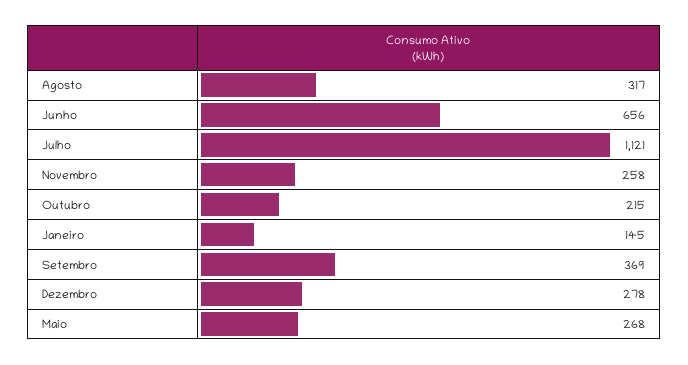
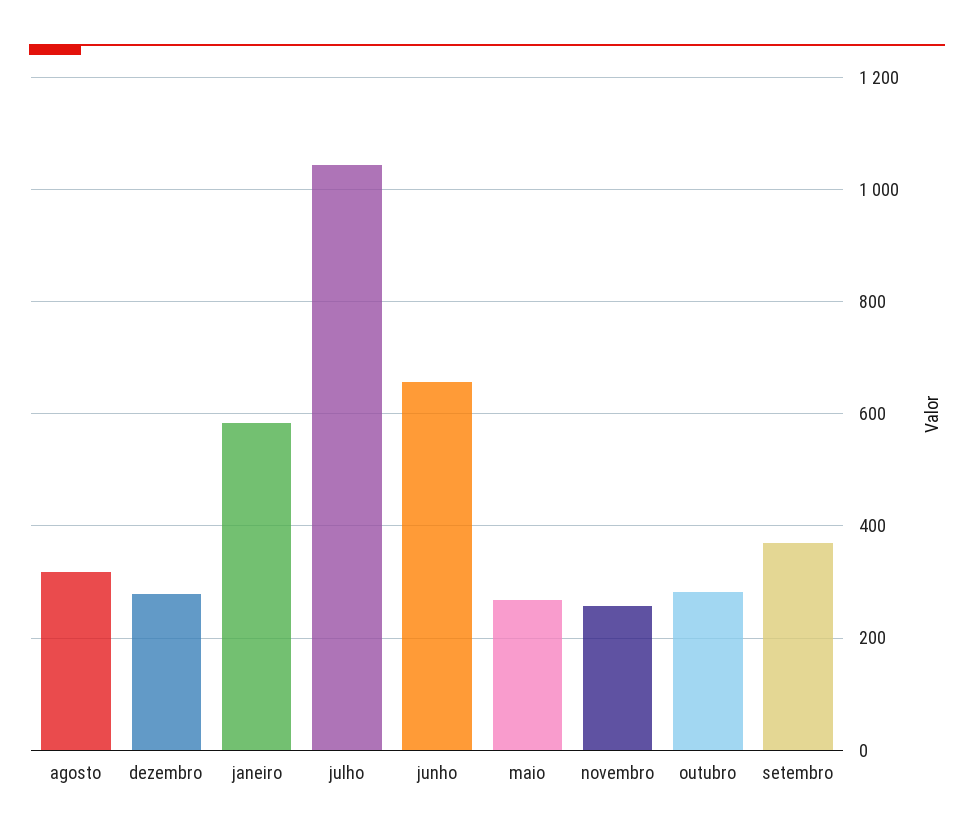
  {
    "Agosto": 317,
    "Junho": 656,
-   "Julho": 1121,
+   "Julho": 1040,
    "Novembro": 258,
-   "Outubro": 215,
+   "Outubro": 280,
-   "Janeiro": 145,
+   "Janeiro": 580,
    "Setembro": 369,
    "Dezembro": 278,
    "Maio": 268
  }

